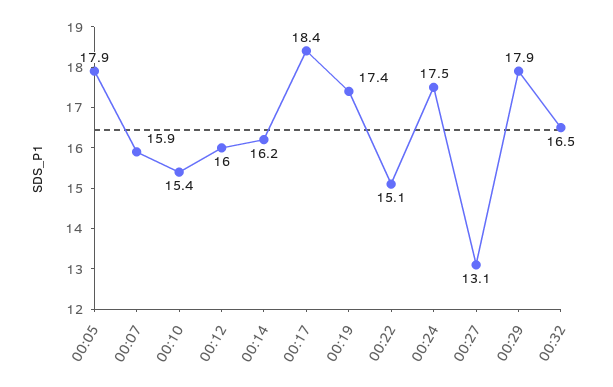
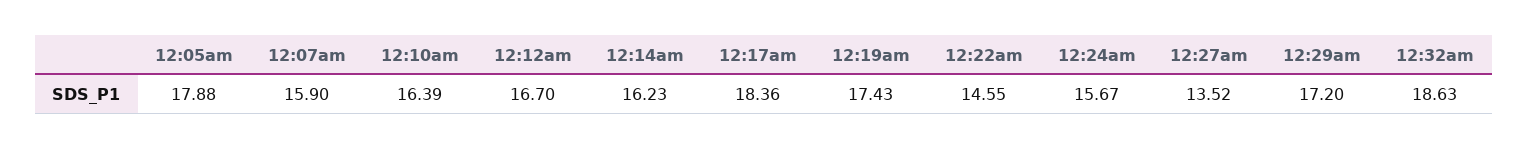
  {
    "00:05": 17.88,
    "00:07": 15.9,
-   "00:10": 15.4,
+   "00:10": 16.39,
-   "00:12": 16,
+   "00:12": 16.7,
    "00:14": 16.23,
    "00:17": 18.36,
    "00:19": 17.43,
-   "00:22": 15.1,
+   "00:22": 14.55,
-   "00:24": 17.5,
+   "00:24": 15.67,
-   "00:27": 13.1,
+   "00:27": 13.52,
-   "00:29": 17.9,
+   "00:29": 17.2,
-   "00:32": 16.5
+   "00:32": 18.63
  }

